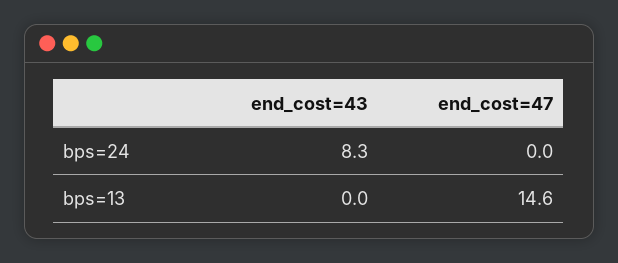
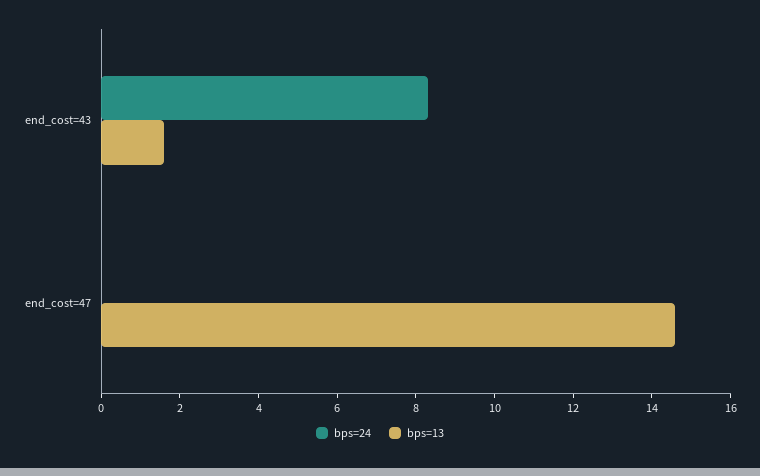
  {
    "bps=24": {
      "end_cost=43": 8.3,
      "end_cost=47": 0
    },
    "bps=13": {
-     "end_cost=43": 0,
+     "end_cost=43": 1.5,
      "end_cost=47": 14.6
    }
  }

